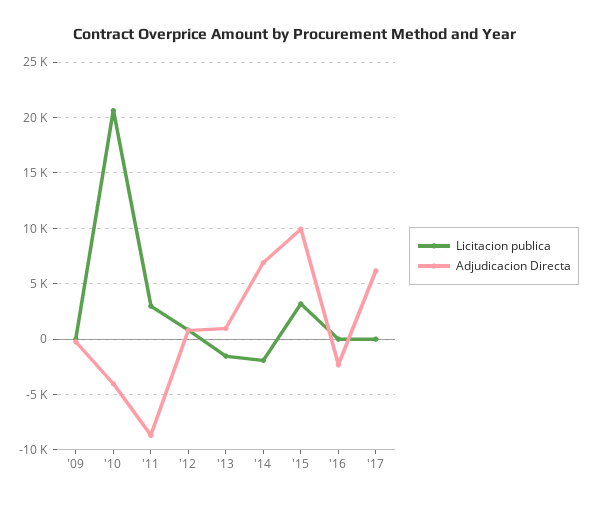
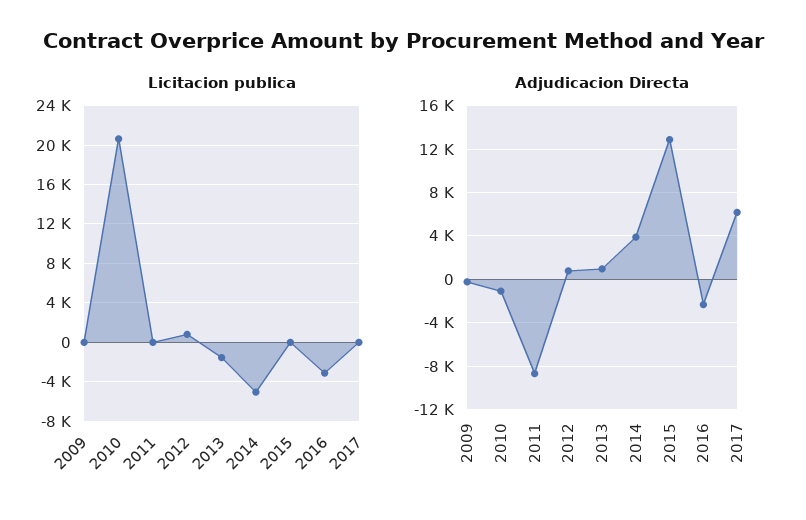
  {
    "Licitacion publica": {
      "'09": 0,
      "'10": 21000,
-     "'11": 3000,
+     "'11": 0,
      "'12": 1000,
      "'13": -2000,
-     "'14": -2000,
+     "'14": -5000,
-     "'15": 3000,
+     "'15": 0,
-     "'16": 0,
+     "'16": -3000,
      "'17": 0
    },
    "Adjudicacion Directa": {
      "'09": 0,
-     "'10": -4000,
+     "'10": -1000,
      "'11": -9000,
      "'12": 1000,
      "'13": 1000,
-     "'14": 7000,
+     "'14": 4000,
-     "'15": 10000,
+     "'15": 13000,
      "'16": -2000,
      "'17": 6000
    }
  }

